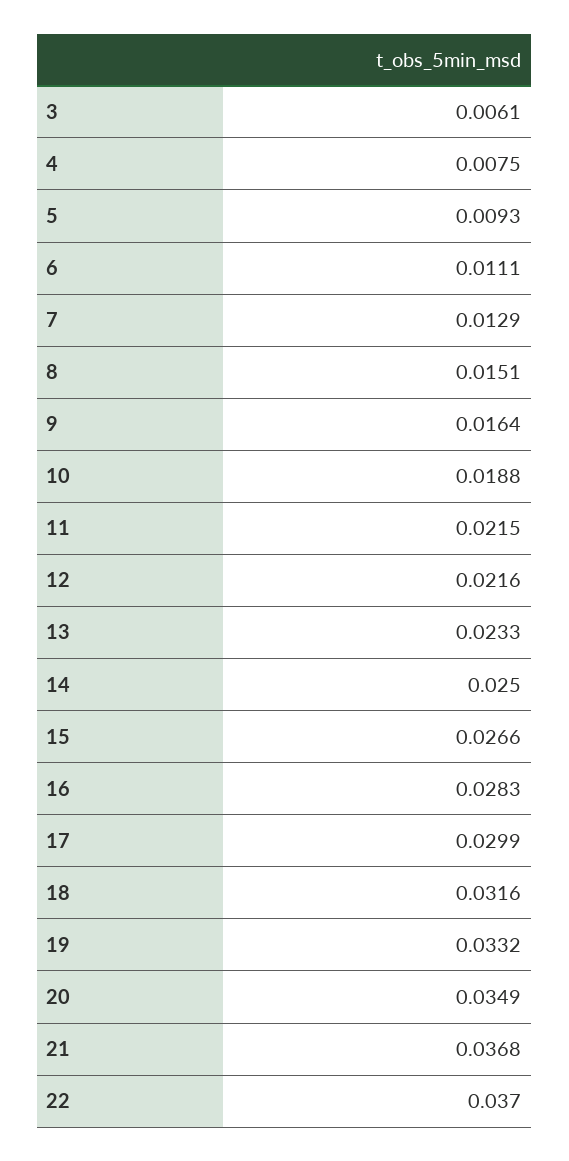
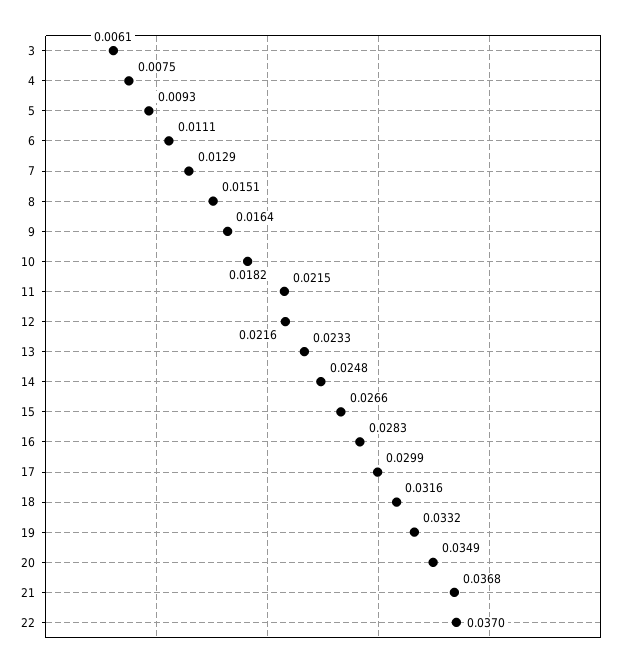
  {
    "3": 0.0061,
    "4": 0.0075,
    "5": 0.0093,
    "6": 0.0111,
    "7": 0.0129,
    "8": 0.0151,
    "9": 0.0164,
-   "10": 0.0188,
+   "10": 0.0182,
    "11": 0.0215,
    "12": 0.0216,
    "13": 0.0233,
-   "14": 0.025,
+   "14": 0.0248,
    "15": 0.0266,
    "16": 0.0283,
    "17": 0.0299,
    "18": 0.0316,
    "19": 0.0332,
    "20": 0.0349,
    "21": 0.0368,
    "22": 0.037
  }

